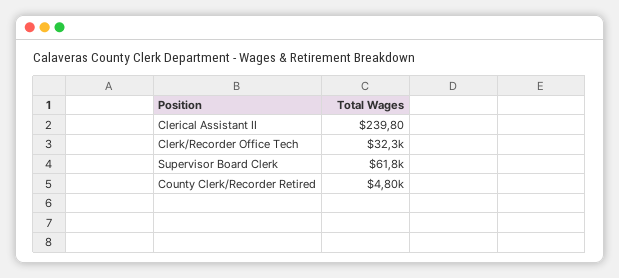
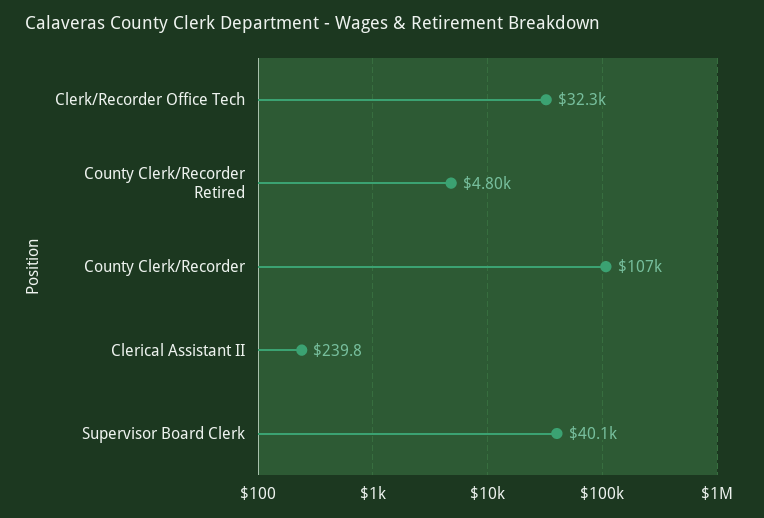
  {
    "Clerical Assistant II": 239.8,
    "Clerk/Recorder Office Tech": 32300,
-   "Supervisor Board Clerk": 61800,
+   "Supervisor Board Clerk": 40100,
-   "County Clerk/Recorder Retired": 4800
+   "County Clerk/Recorder Retired": 4800,
+   "County Clerk/Recorder": 107000
  }

